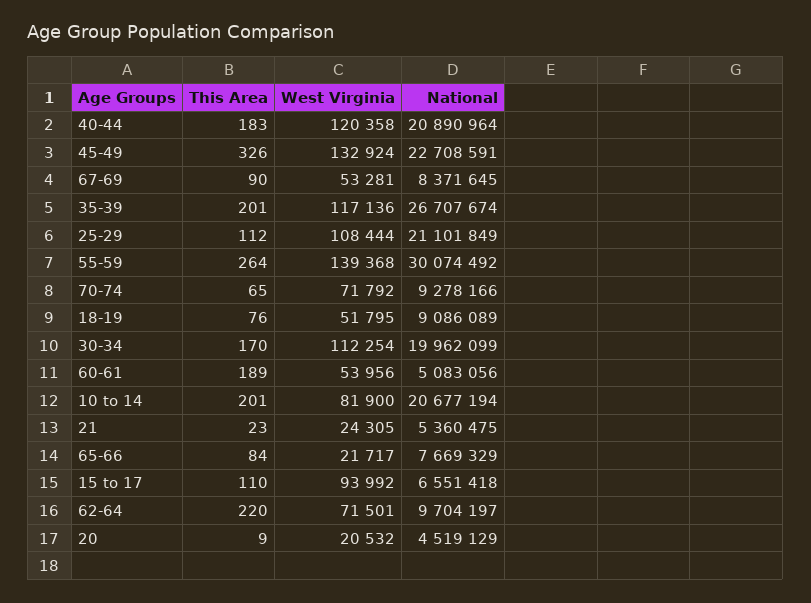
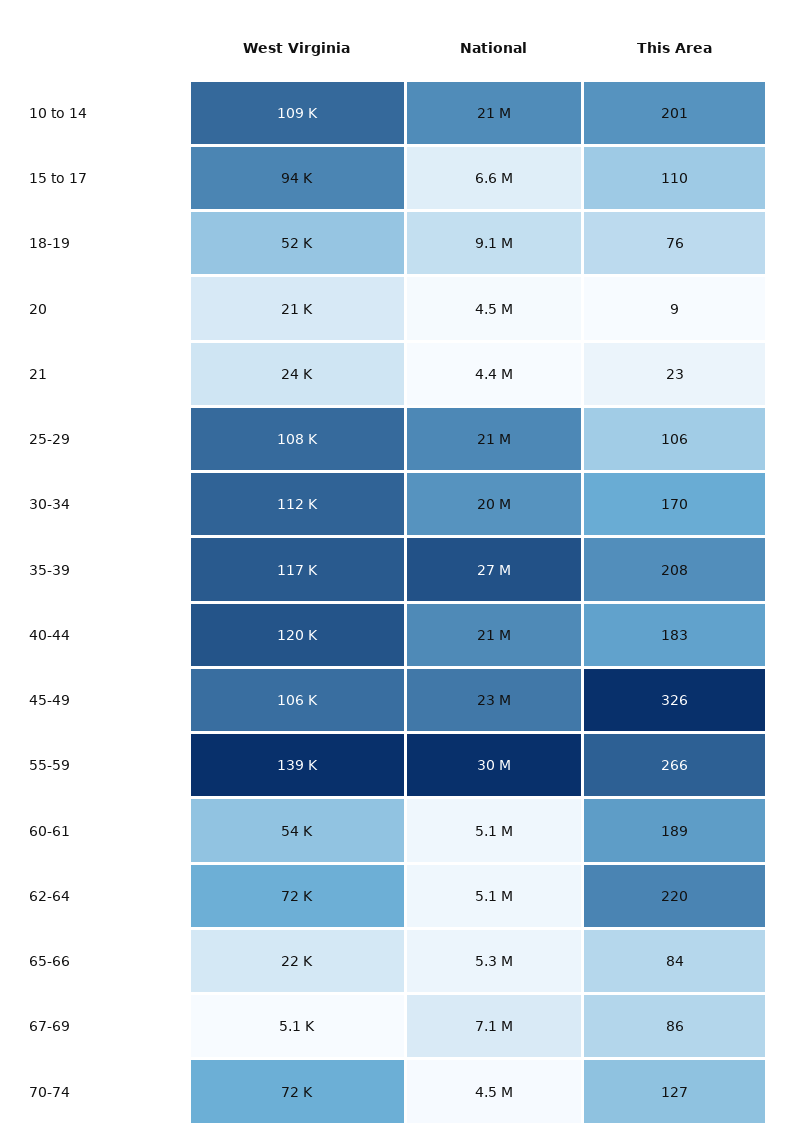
  {
    "This Area": {
      "40-44": 183,
      "45-49": 326,
-     "67-69": 90,
+     "67-69": 86,
-     "35-39": 201,
+     "35-39": 208,
-     "25-29": 112,
+     "25-29": 106,
-     "55-59": 264,
+     "55-59": 266,
-     "70-74": 65,
+     "70-74": 127,
      "18-19": 76,
      "30-34": 170,
      "60-61": 189,
      "10 to 14": 201,
      "21": 23,
      "65-66": 84,
      "15 to 17": 110,
      "62-64": 220,
      "20": 9
    },
    "West Virginia": {
      "40-44": 120358,
-     "45-49": 132924,
+     "45-49": 106000,
-     "67-69": 53281,
+     "67-69": 5100,
      "35-39": 117136,
      "25-29": 108444,
      "55-59": 139368,
      "70-74": 71792,
      "18-19": 51795,
      "30-34": 112254,
      "60-61": 53956,
-     "10 to 14": 81900,
+     "10 to 14": 109000,
      "21": 24305,
      "65-66": 21717,
      "15 to 17": 93992,
      "62-64": 71501,
      "20": 20532
    },
    "National": {
      "40-44": 20890964,
      "45-49": 22708591,
-     "67-69": 8371645,
+     "67-69": 7100000,
      "35-39": 26707674,
      "25-29": 21101849,
      "55-59": 30074492,
-     "70-74": 9278166,
+     "70-74": 4500000,
      "18-19": 9086089,
      "30-34": 19962099,
      "60-61": 5083056,
      "10 to 14": 20677194,
-     "21": 5360475,
+     "21": 4400000,
-     "65-66": 7669329,
+     "65-66": 5300000,
      "15 to 17": 6551418,
-     "62-64": 9704197,
+     "62-64": 5100000,
      "20": 4519129
    }
  }

